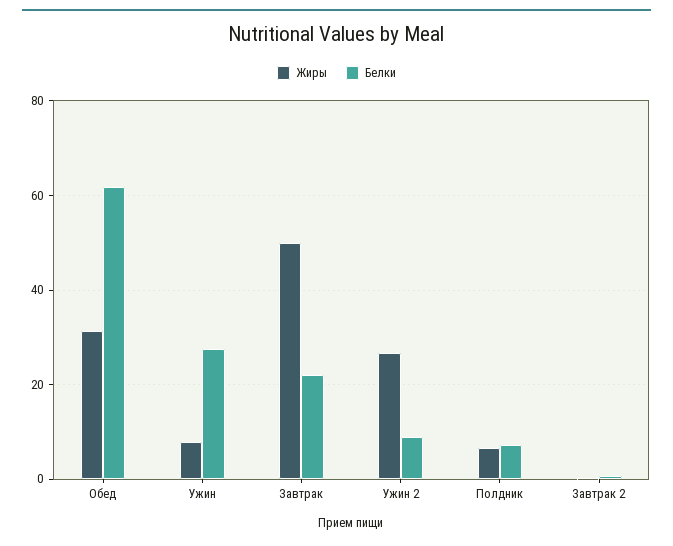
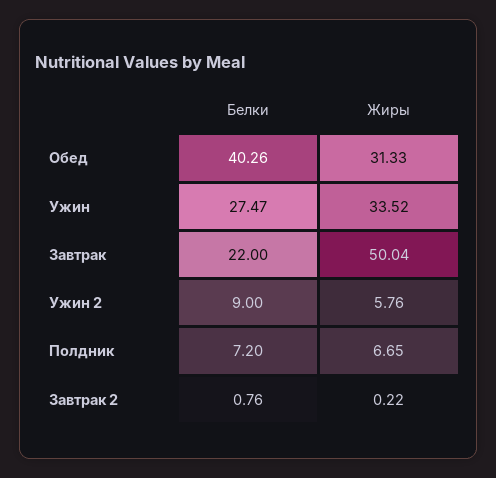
  {
    "Жиры": {
      "Обед": 31.33,
-     "Ужин": 8,
+     "Ужин": 33.52,
      "Завтрак": 50.04,
-     "Ужин 2": 26,
+     "Ужин 2": 5.76,
      "Полдник": 6.65,
      "Завтрак 2": 0.22
    },
    "Белки": {
-     "Обед": 62,
+     "Обед": 40.26,
      "Ужин": 27.47,
      "Завтрак": 22,
      "Ужин 2": 9,
      "Полдник": 7.2,
      "Завтрак 2": 0.76
    }
  }

